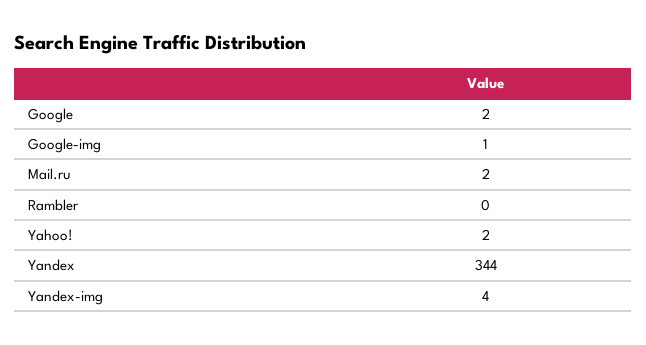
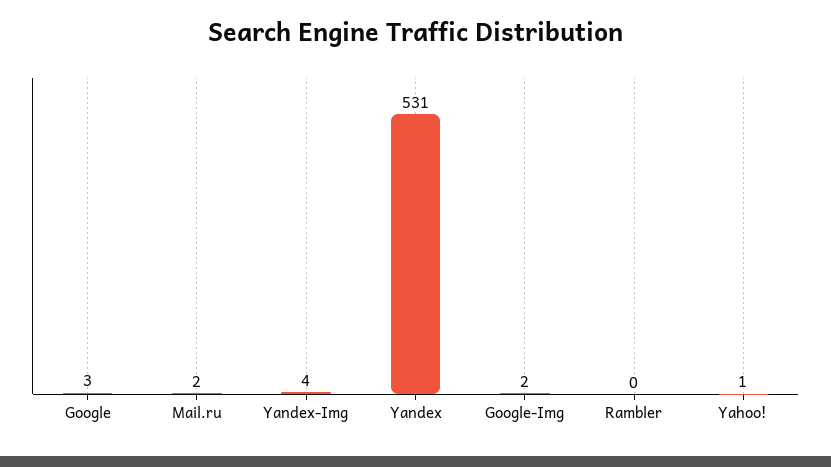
  {
-   "Google": 2,
+   "Google": 3,
-   "Google-img": 1,
+   "Google-img": 2,
    "Mail.ru": 2,
    "Rambler": 0,
-   "Yahoo!": 2,
+   "Yahoo!": 1,
-   "Yandex": 344,
+   "Yandex": 531,
    "Yandex-img": 4
  }

